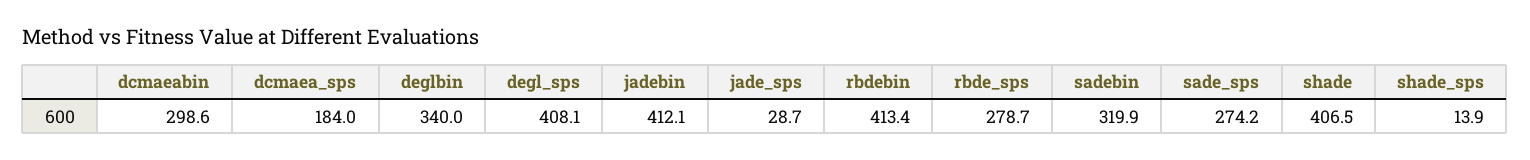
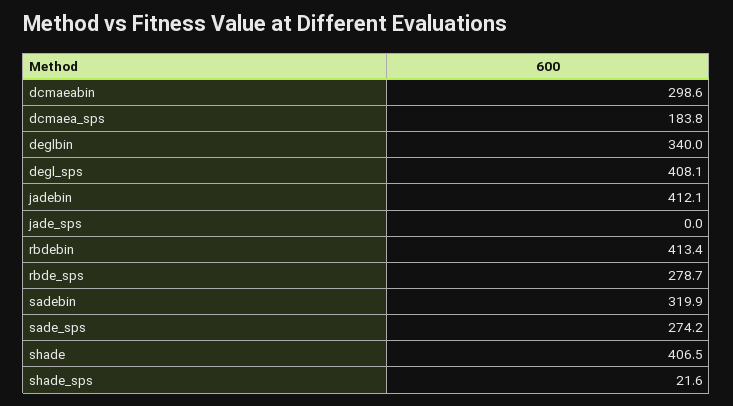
  {
    "dcmaeabin": 298.6,
-   "dcmaea_sps": 184,
+   "dcmaea_sps": 183.8,
    "deglbin": 340,
    "degl_sps": 408.1,
    "jadebin": 412.1,
-   "jade_sps": 28.7,
+   "jade_sps": 0,
    "rbdebin": 413.4,
    "rbde_sps": 278.7,
    "sadebin": 319.9,
    "sade_sps": 274.2,
    "shade": 406.5,
-   "shade_sps": 13.9
+   "shade_sps": 21.6
  }

